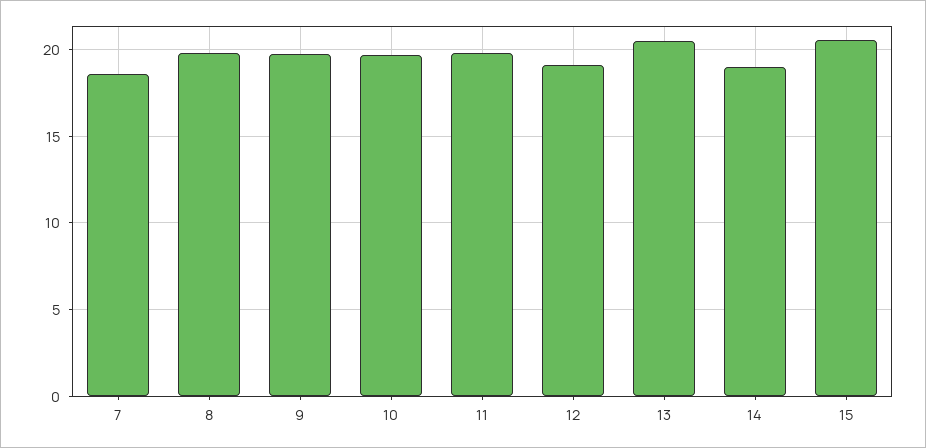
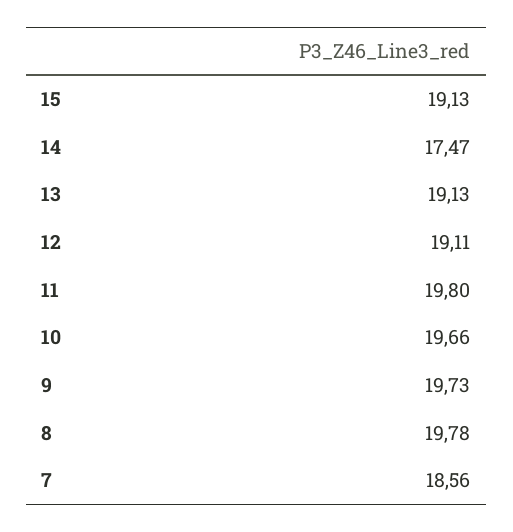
  {
    "7": 18.56,
    "8": 19.78,
    "9": 19.73,
    "10": 19.66,
    "11": 19.8,
    "12": 19.11,
-   "13": 20.5,
+   "13": 19.13,
-   "14": 19,
+   "14": 17.47,
-   "15": 20.5
+   "15": 19.13
  }

